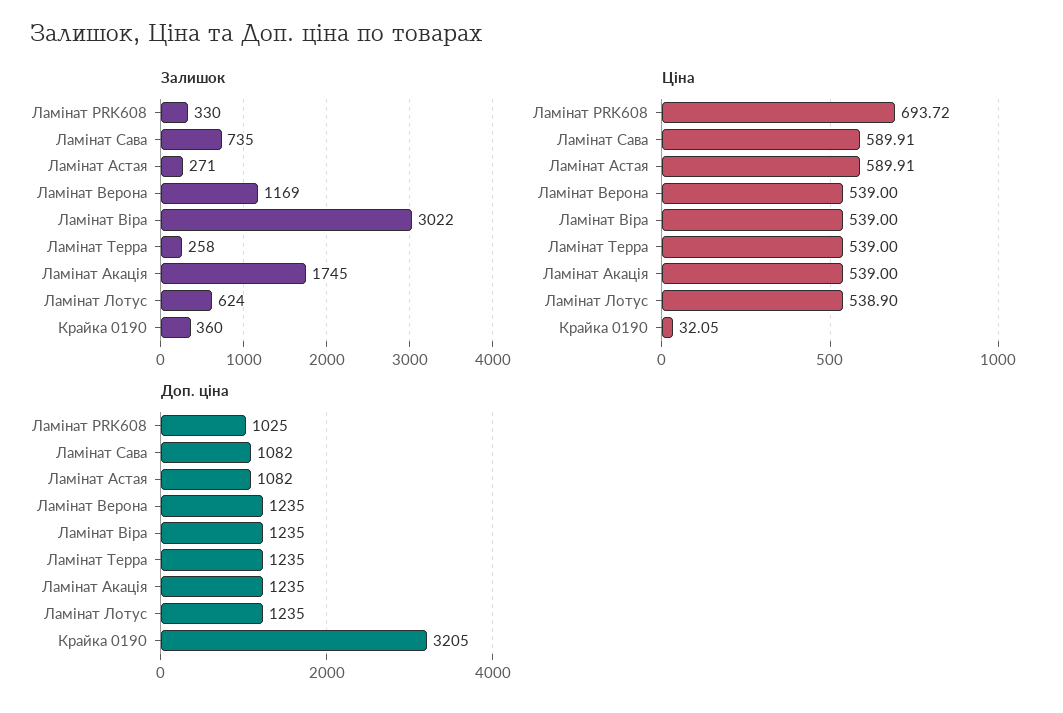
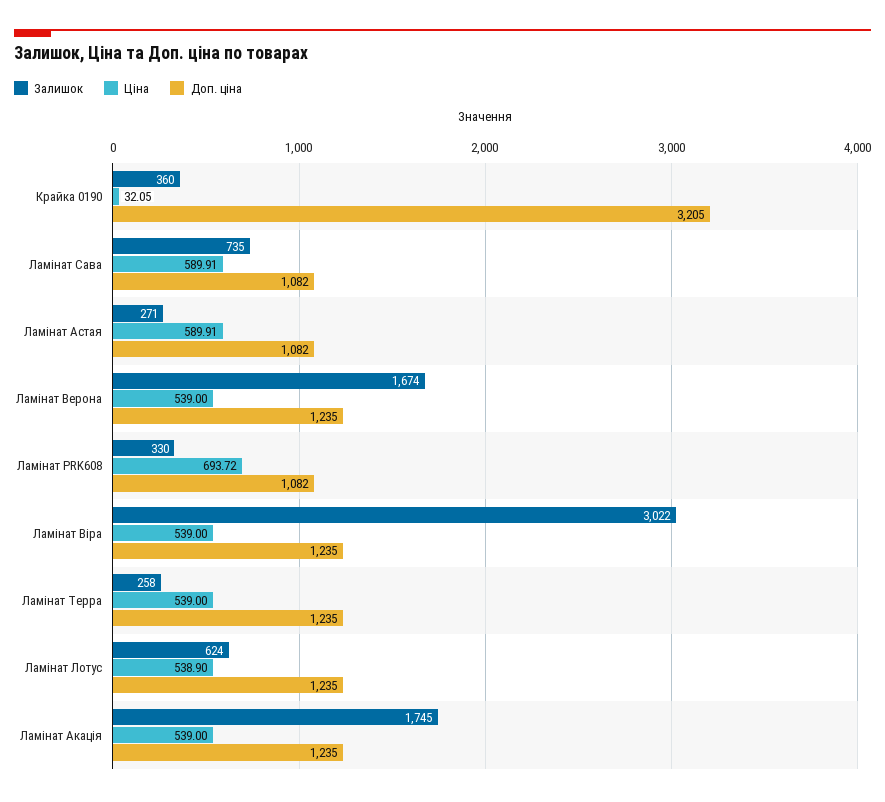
  {
    "Залишок": {
      "Ламінат PRK608": 330,
      "Ламінат Сава": 735,
      "Ламінат Астая": 271,
-     "Ламінат Верона": 1169,
+     "Ламінат Верона": 1674,
      "Ламінат Віра": 3022,
      "Ламінат Терра": 258,
      "Ламінат Акація": 1745,
      "Ламінат Лотус": 624,
      "Крайка 0190": 360
    },
    "Ціна": {
      "Ламінат PRK608": 693.72,
      "Ламінат Сава": 589.91,
      "Ламінат Астая": 589.91,
      "Ламінат Верона": 539,
      "Ламінат Віра": 539,
      "Ламінат Терра": 539,
      "Ламінат Акація": 539,
      "Ламінат Лотус": 538.9,
      "Крайка 0190": 32.05
    },
    "Доп. ціна": {
-     "Ламінат PRK608": 1025,
+     "Ламінат PRK608": 1082,
      "Ламінат Сава": 1082,
      "Ламінат Астая": 1082,
      "Ламінат Верона": 1235,
      "Ламінат Віра": 1235,
      "Ламінат Терра": 1235,
      "Ламінат Акація": 1235,
      "Ламінат Лотус": 1235,
      "Крайка 0190": 3205
    }
  }

